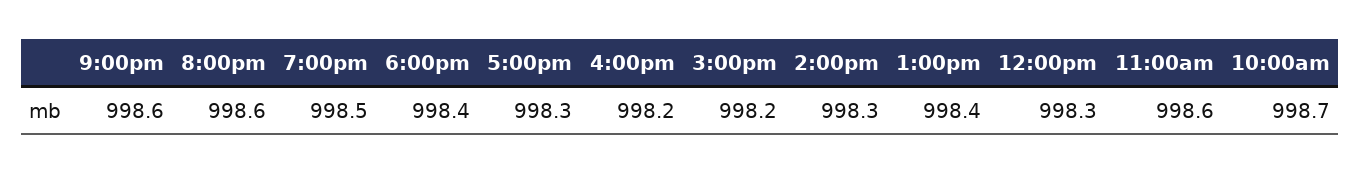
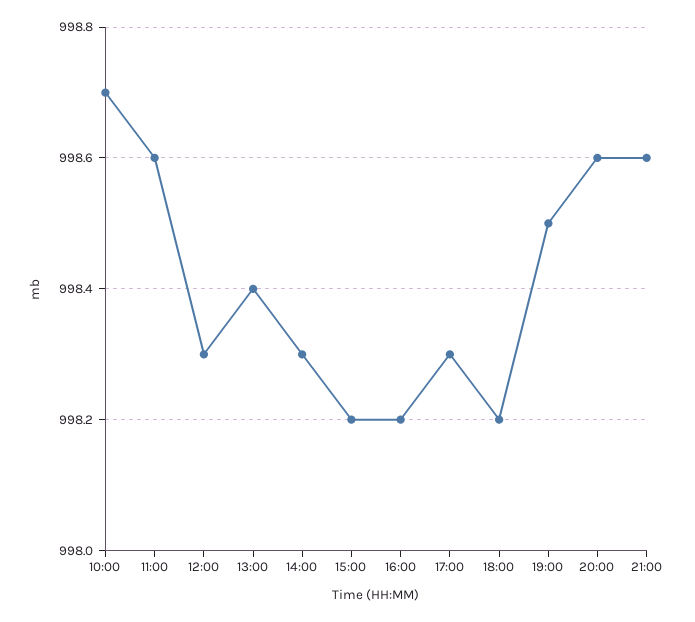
  {
    "9:00pm": 998.6,
    "8:00pm": 998.6,
    "7:00pm": 998.5,
-   "6:00pm": 998.4,
+   "6:00pm": 998.2,
    "5:00pm": 998.3,
    "4:00pm": 998.2,
    "3:00pm": 998.2,
    "2:00pm": 998.3,
    "1:00pm": 998.4,
    "12:00pm": 998.3,
    "11:00am": 998.6,
    "10:00am": 998.7
  }

